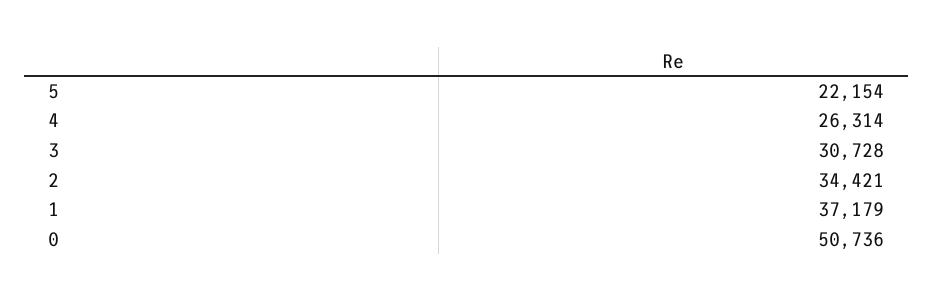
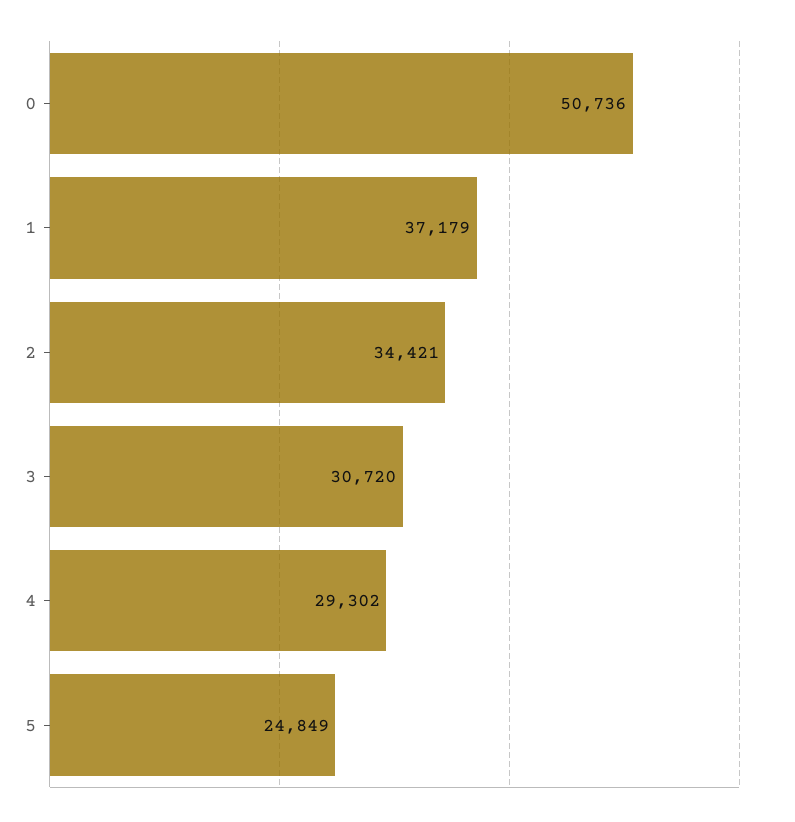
  {
-   "5": 22154,
+   "5": 24849,
-   "4": 26314,
+   "4": 29302,
-   "3": 30728,
+   "3": 30720,
    "2": 34421,
    "1": 37179,
    "0": 50736
  }

